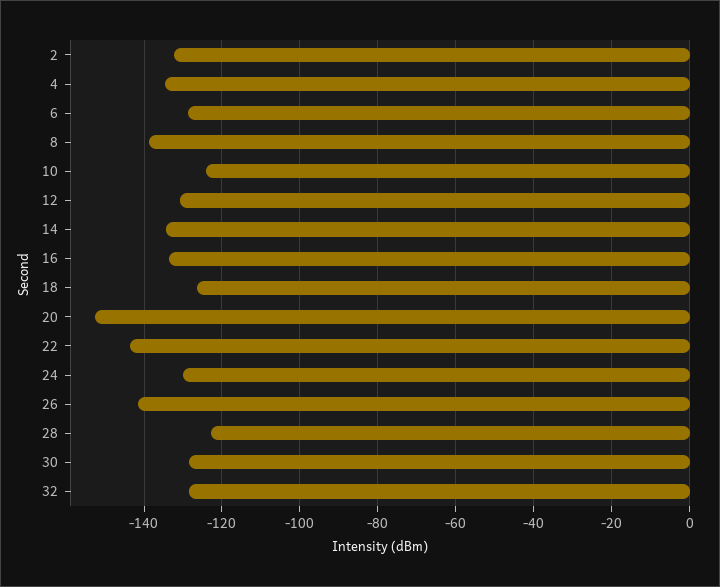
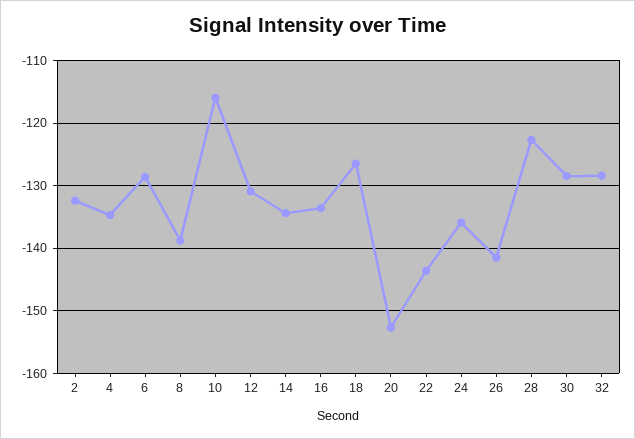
  {
    "2": -132,
    "4": -135,
    "6": -129,
    "8": -139,
-   "10": -124,
+   "10": -116,
    "12": -131,
    "14": -134,
    "16": -134,
    "18": -127,
    "20": -153,
    "22": -144,
-   "24": -130,
+   "24": -136,
    "26": -142,
    "28": -123,
    "30": -129,
    "32": -128
  }

